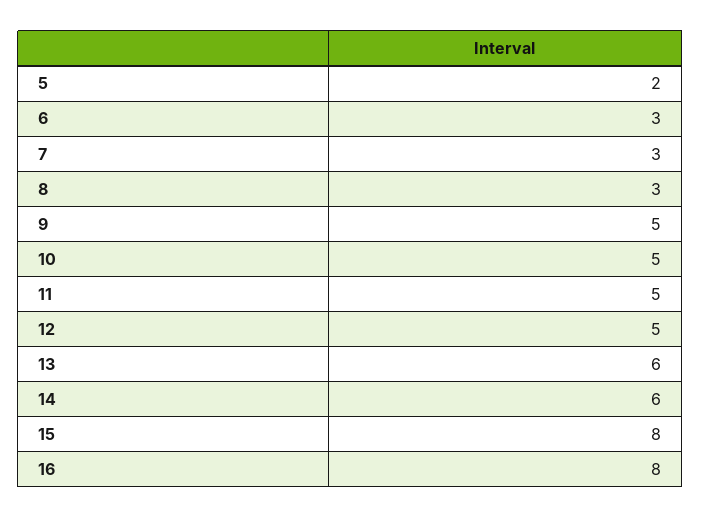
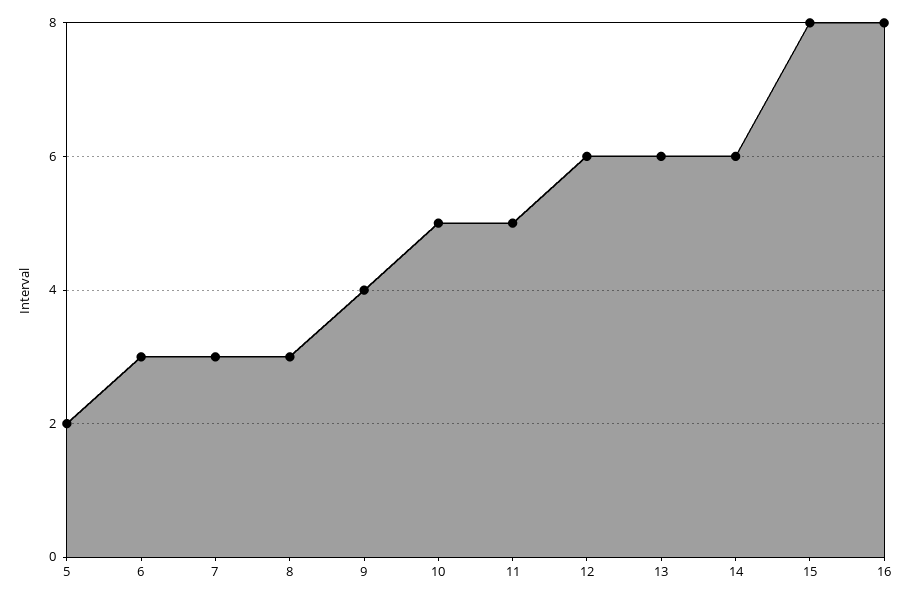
  {
    "5": 2,
    "6": 3,
    "7": 3,
    "8": 3,
-   "9": 5,
+   "9": 4,
    "10": 5,
    "11": 5,
-   "12": 5,
+   "12": 6,
    "13": 6,
    "14": 6,
    "15": 8,
    "16": 8
  }

